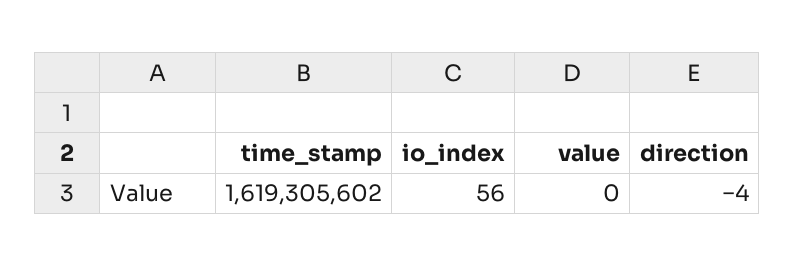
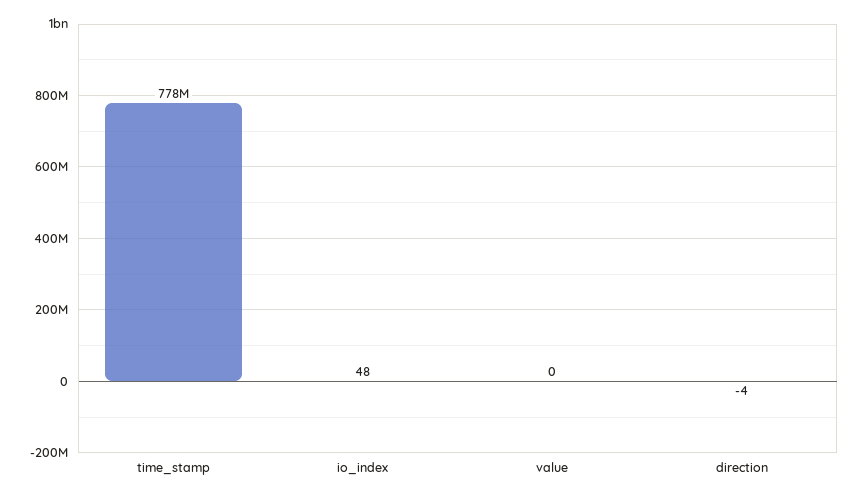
  {
-   "time_stamp": 1619305602,
+   "time_stamp": 778000000,
-   "io_index": 56,
+   "io_index": 48,
    "value": 0,
    "direction": -4
  }

